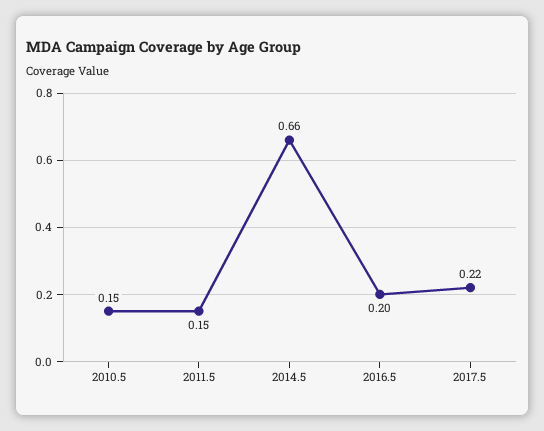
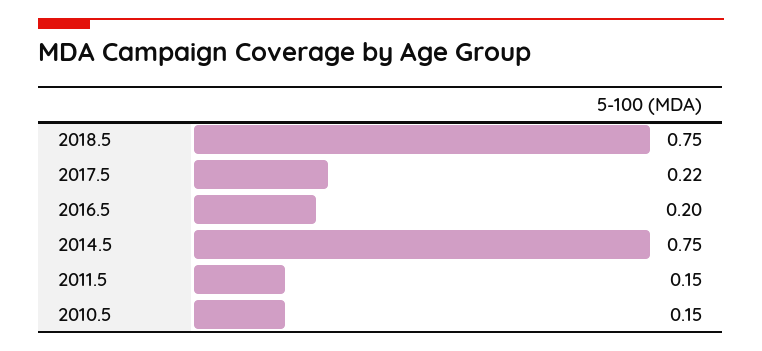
  {
    "2010.5": 0.15,
    "2011.5": 0.15,
-   "2014.5": 0.66,
+   "2014.5": 0.75,
    "2016.5": 0.2,
-   "2017.5": 0.22
+   "2017.5": 0.22,
+   "2018.5": 0.75
  }

